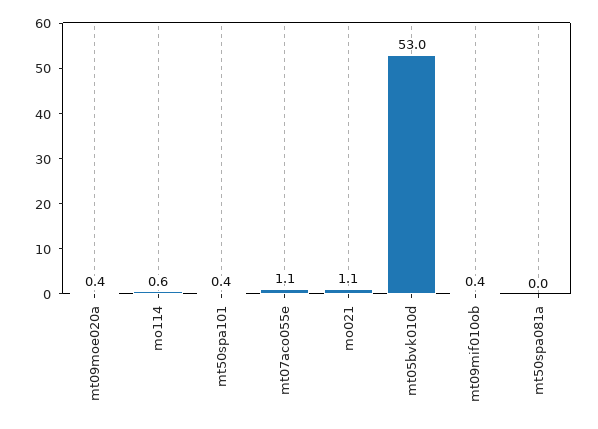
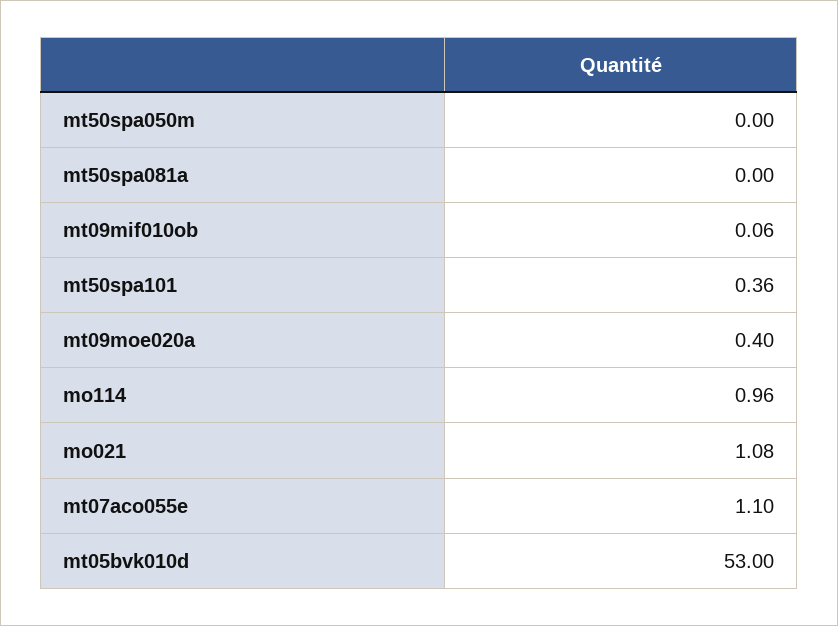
  {
    "mt09moe020a": 0.4,
-   "mo114": 0.6,
+   "mo114": 0.96,
    "mt50spa101": 0.36,
    "mt07aco055e": 1.1,
    "mo021": 1.08,
    "mt05bvk010d": 53,
-   "mt09mif010ob": 0.4,
+   "mt09mif010ob": 0.06,
-   "mt50spa081a": 0
+   "mt50spa081a": 0,
+   "mt50spa050m": 0
  }

